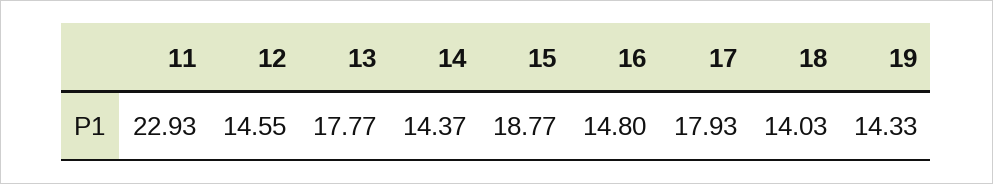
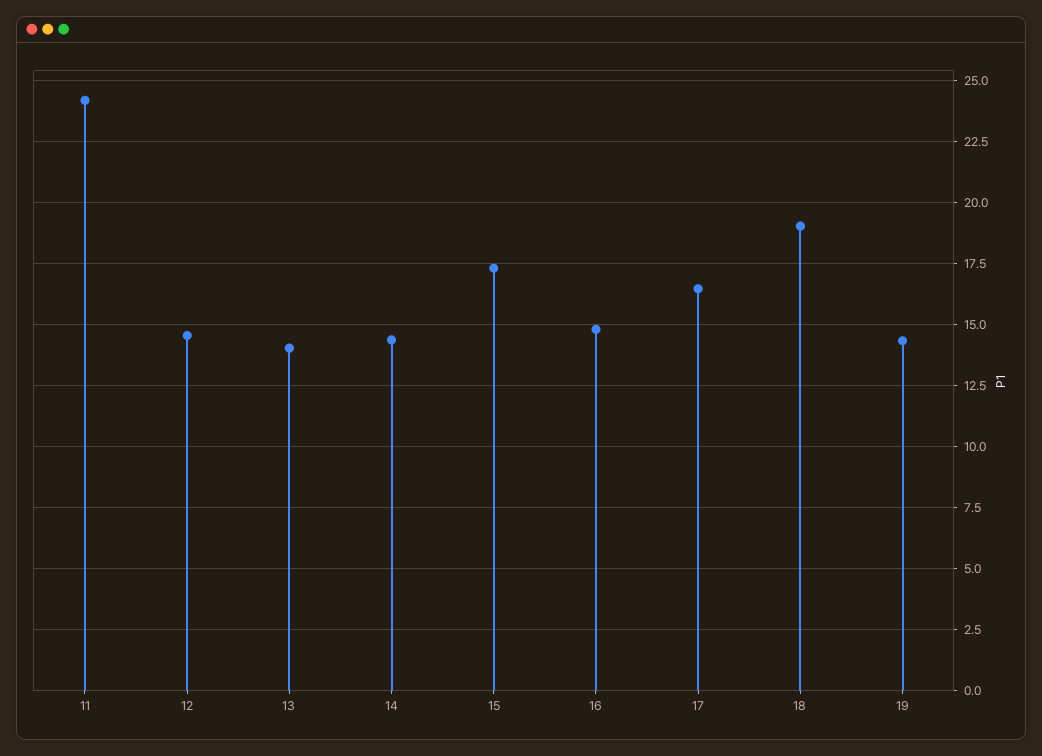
  {
-   "11": 22.93,
+   "11": 24.25,
    "12": 14.55,
-   "13": 17.77,
+   "13": 14,
    "14": 14.37,
-   "15": 18.77,
+   "15": 17.25,
    "16": 14.8,
-   "17": 17.93,
+   "17": 16.5,
-   "18": 14.03,
+   "18": 19,
    "19": 14.33
  }

